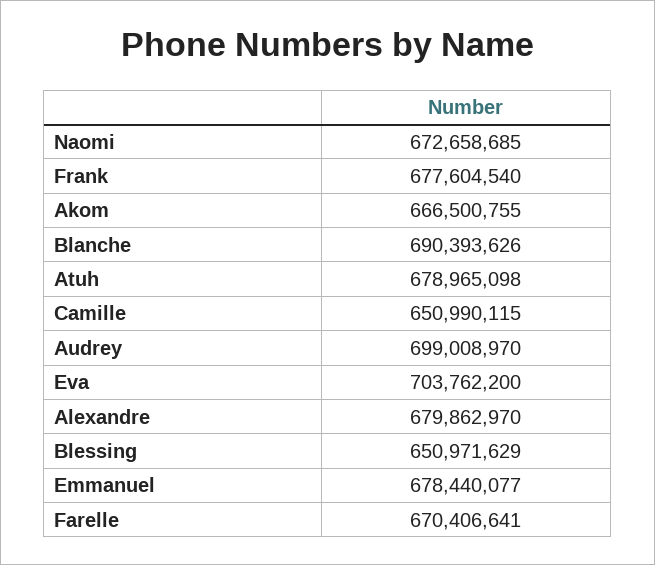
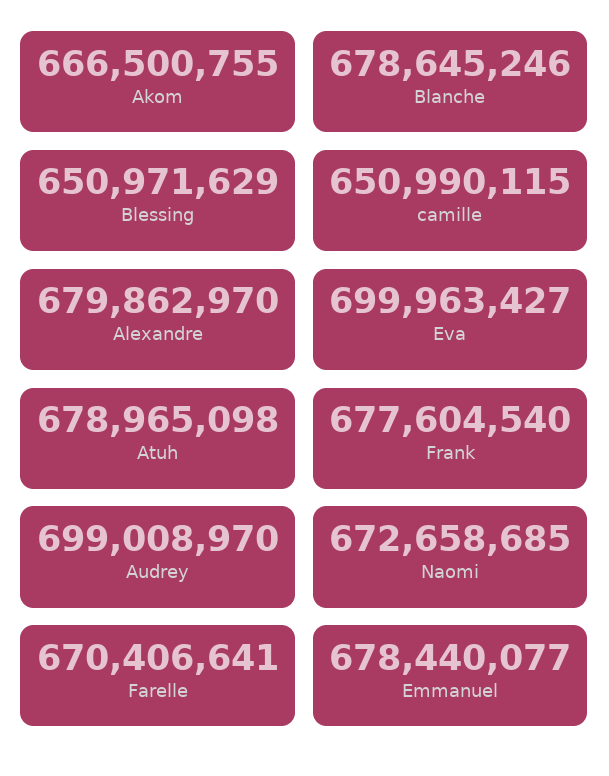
  {
    "Naomi": 672658685,
    "Frank": 677604540,
    "Akom": 666500755,
-   "Blanche": 690393626,
+   "Blanche": 678645246,
    "Atuh": 678965098,
    "Camille": 650990115,
    "Audrey": 699008970,
-   "Eva": 703762200,
+   "Eva": 699963427,
    "Alexandre": 679862970,
    "Blessing": 650971629,
    "Emmanuel": 678440077,
    "Farelle": 670406641
  }

